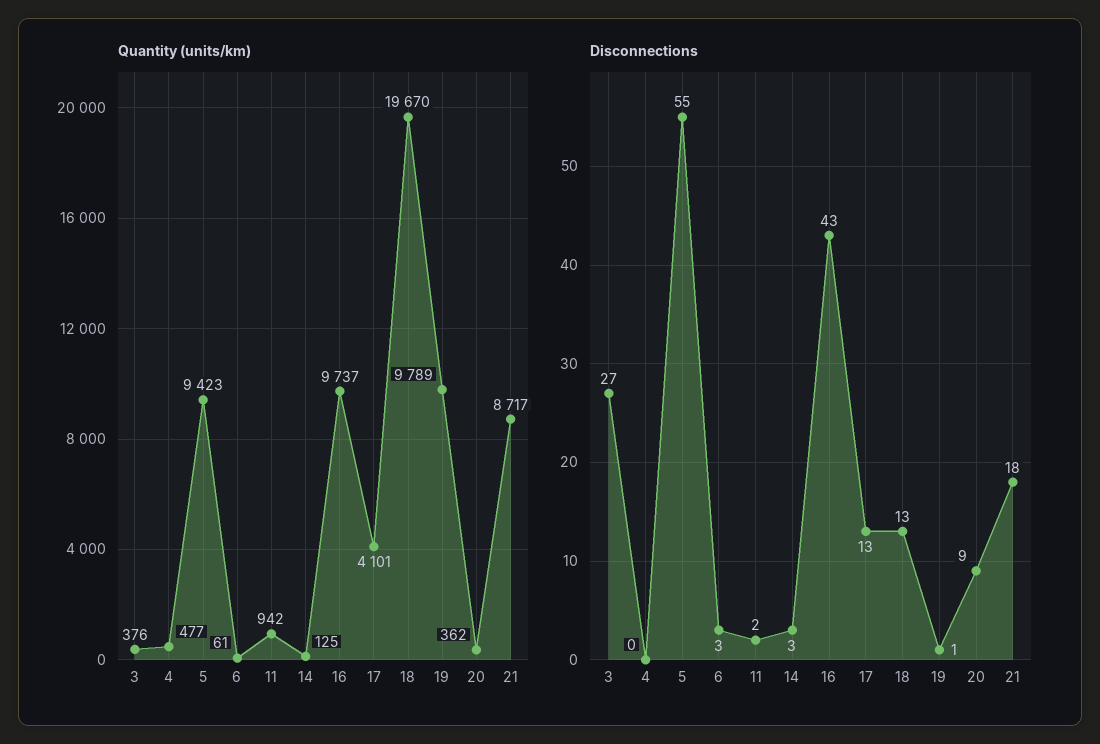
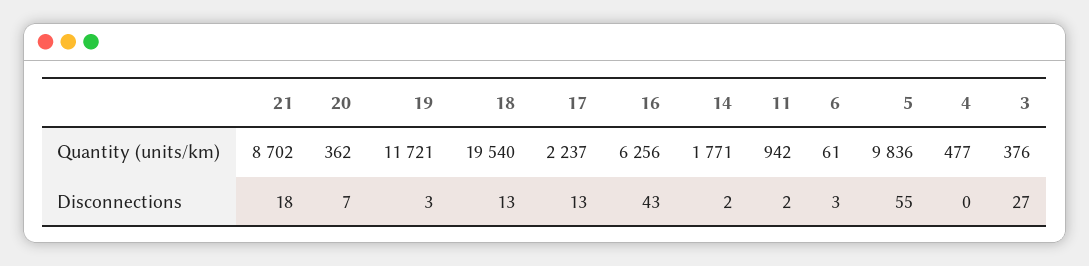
  {
    "Quantity (units/km)": {
      "3": 376,
      "4": 477,
-     "5": 9423,
+     "5": 9836,
      "6": 61,
      "11": 942,
-     "14": 125,
+     "14": 1771,
-     "16": 9737,
+     "16": 6256,
-     "17": 4101,
+     "17": 2237,
-     "18": 19670,
+     "18": 19540,
-     "19": 9789,
+     "19": 11721,
      "20": 362,
-     "21": 8717
+     "21": 8702
    },
    "Disconnections": {
      "3": 27,
      "4": 0,
      "5": 55,
      "6": 3,
      "11": 2,
-     "14": 3,
+     "14": 2,
      "16": 43,
      "17": 13,
      "18": 13,
-     "19": 1,
+     "19": 3,
-     "20": 9,
+     "20": 7,
      "21": 18
    }
  }

